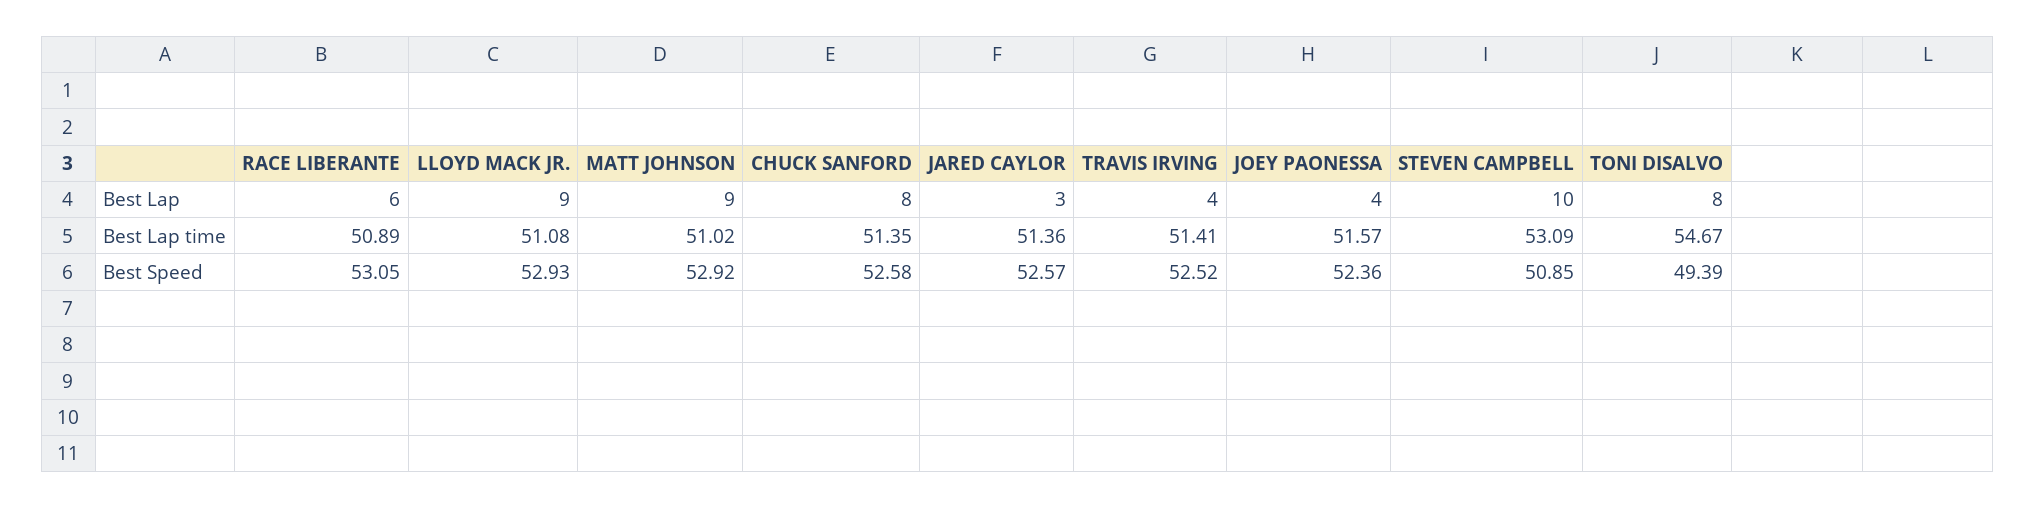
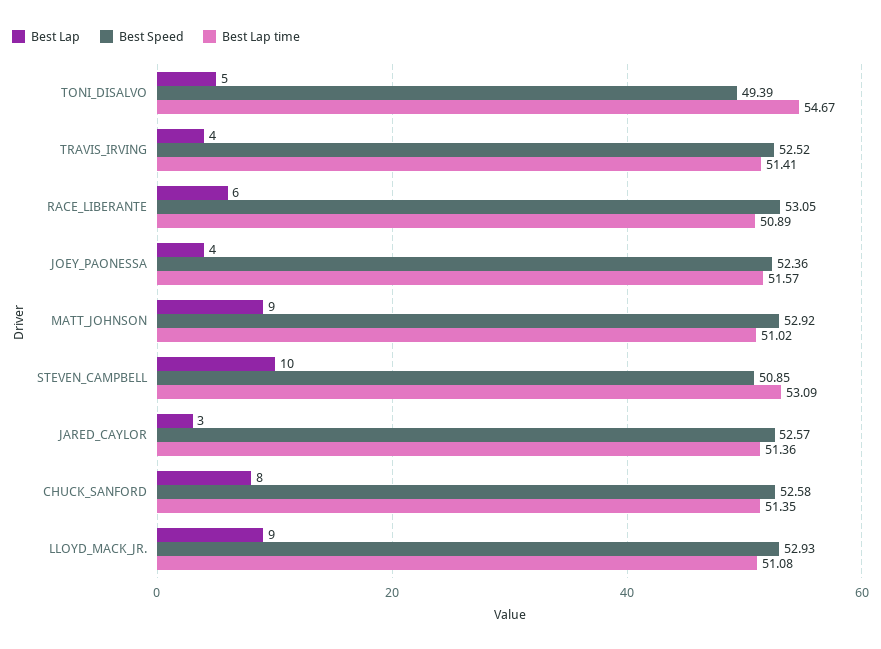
  {
    "Best Lap": {
      "RACE LIBERANTE": 6,
      "LLOYD MACK JR.": 9,
      "MATT JOHNSON": 9,
      "CHUCK SANFORD": 8,
      "JARED CAYLOR": 3,
      "TRAVIS IRVING": 4,
      "JOEY PAONESSA": 4,
      "STEVEN CAMPBELL": 10,
-     "TONI DISALVO": 8
+     "TONI DISALVO": 5
    },
    "Best Lap time": {
      "RACE LIBERANTE": 50.89,
      "LLOYD MACK JR.": 51.08,
      "MATT JOHNSON": 51.02,
      "CHUCK SANFORD": 51.35,
      "JARED CAYLOR": 51.36,
      "TRAVIS IRVING": 51.41,
      "JOEY PAONESSA": 51.57,
      "STEVEN CAMPBELL": 53.09,
      "TONI DISALVO": 54.67
    },
    "Best Speed": {
      "RACE LIBERANTE": 53.05,
      "LLOYD MACK JR.": 52.93,
      "MATT JOHNSON": 52.92,
      "CHUCK SANFORD": 52.58,
      "JARED CAYLOR": 52.57,
      "TRAVIS IRVING": 52.52,
      "JOEY PAONESSA": 52.36,
      "STEVEN CAMPBELL": 50.85,
      "TONI DISALVO": 49.39
    }
  }

